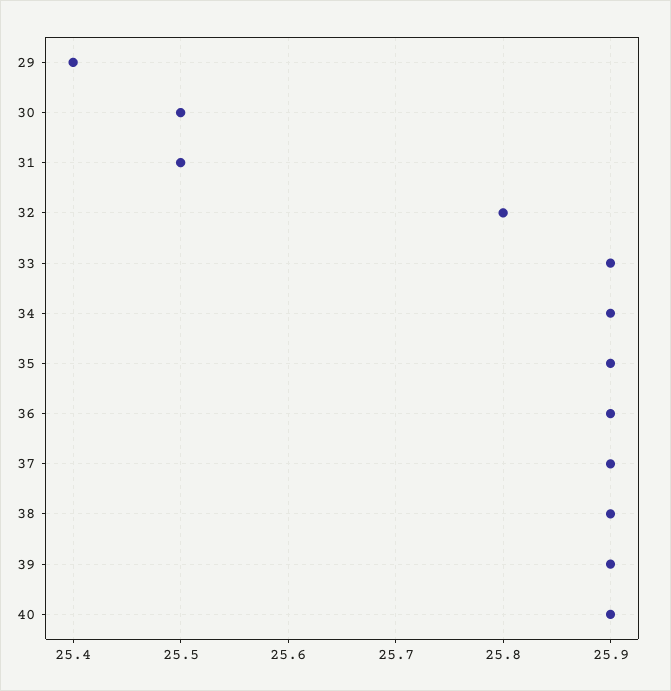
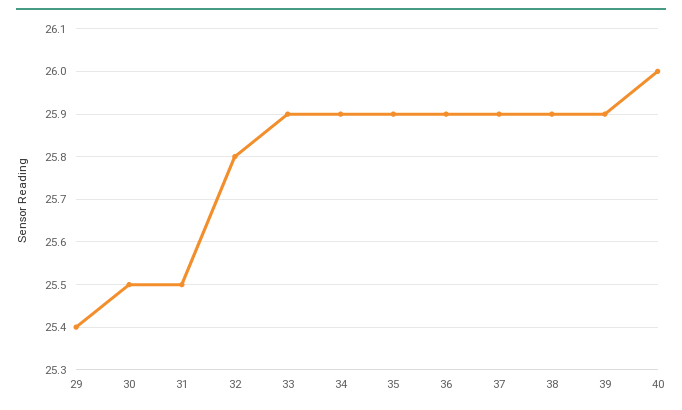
  {
    "29": 25.4,
    "30": 25.5,
    "31": 25.5,
    "32": 25.8,
    "33": 25.9,
    "34": 25.9,
    "35": 25.9,
    "36": 25.9,
    "37": 25.9,
    "38": 25.9,
    "39": 25.9,
-   "40": 25.9
+   "40": 26
  }

